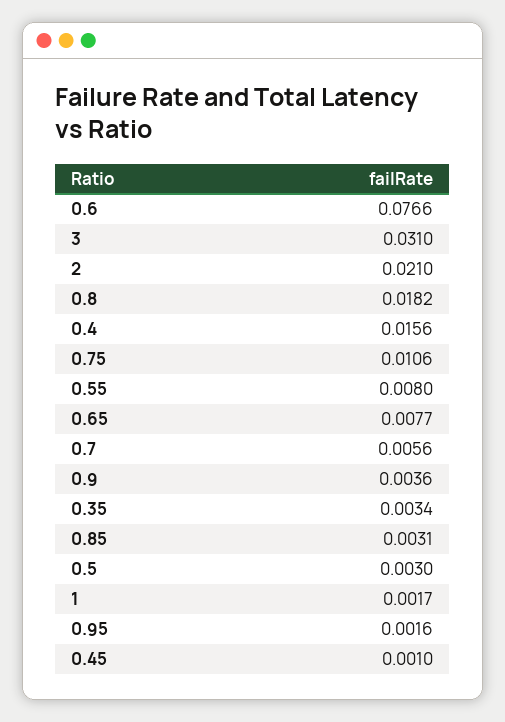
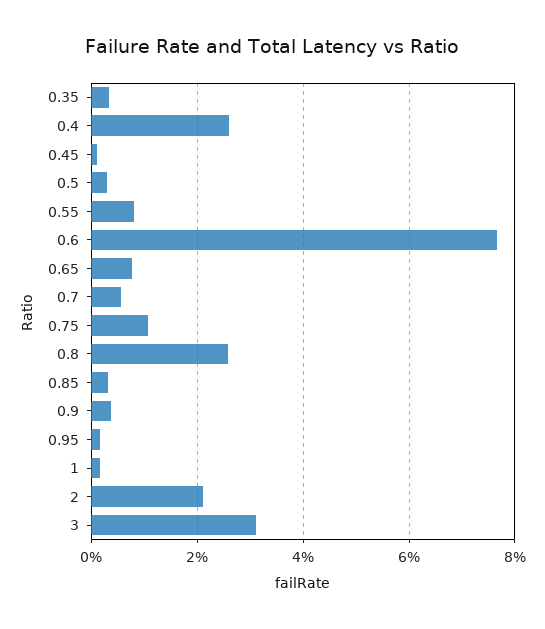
  {
    "0.6": 0.0766,
    "3": 0.031,
    "2": 0.021,
-   "0.8": 0.0182,
+   "0.8": 0.026,
-   "0.4": 0.0156,
+   "0.4": 0.026,
    "0.75": 0.0106,
    "0.55": 0.008,
    "0.65": 0.0077,
    "0.7": 0.0056,
    "0.9": 0.0036,
    "0.35": 0.0034,
    "0.85": 0.0031,
    "0.5": 0.003,
    "1": 0.0017,
    "0.95": 0.0016,
    "0.45": 0.001
  }

